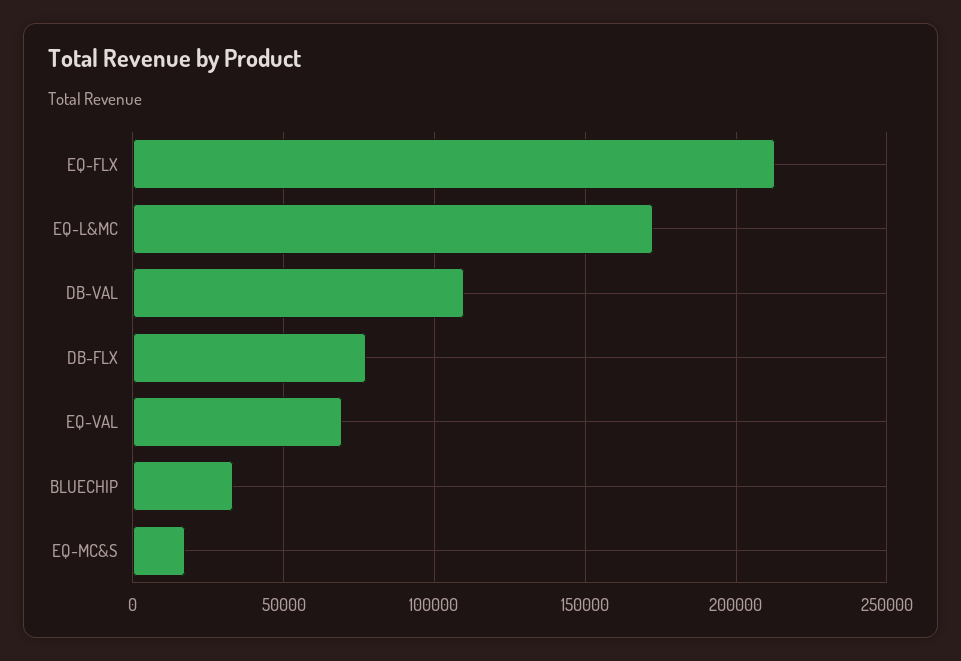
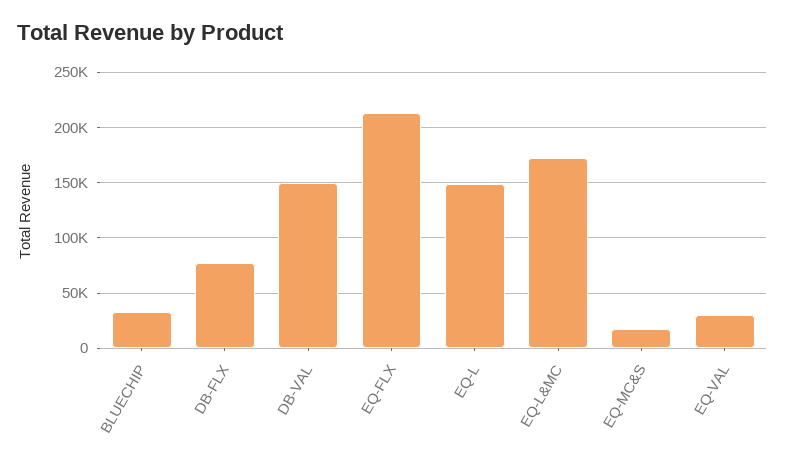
  {
    "EQ-FLX": 215000,
    "EQ-L&MC": 170000,
-   "DB-VAL": 110000,
+   "DB-VAL": 150000,
    "DB-FLX": 75000,
-   "EQ-VAL": 70000,
+   "EQ-VAL": 30000,
    "BLUECHIP": 35000,
-   "EQ-MC&S": 15000
+   "EQ-MC&S": 15000,
+   "EQ-L": 150000
  }

